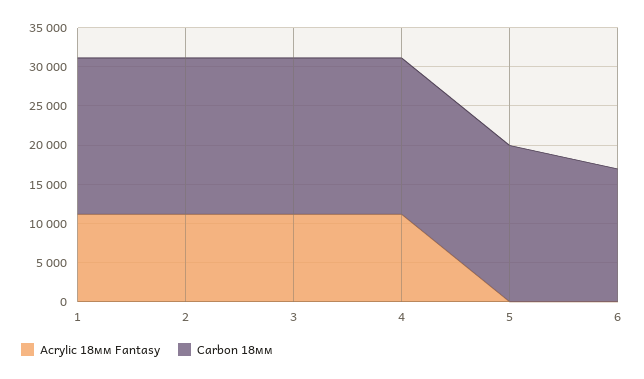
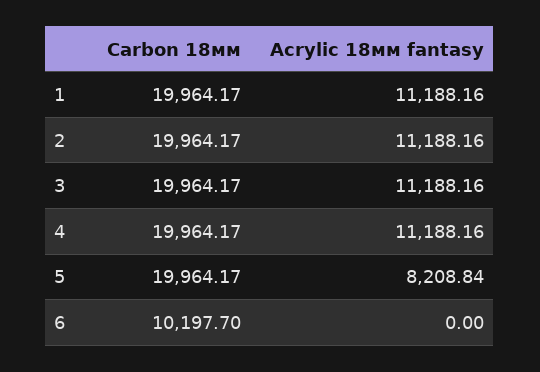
  {
    "Acrylic 18мм Fantasy": {
      "1": 11188.16,
      "2": 11188.16,
      "3": 11188.16,
      "4": 11188.16,
-     "5": 0,
+     "5": 8208.84,
      "6": 0
    },
    "Carbon 18мм": {
      "1": 19964.17,
      "2": 19964.17,
      "3": 19964.17,
      "4": 19964.17,
      "5": 19964.17,
-     "6": 17500
+     "6": 10197.7
    }
  }

